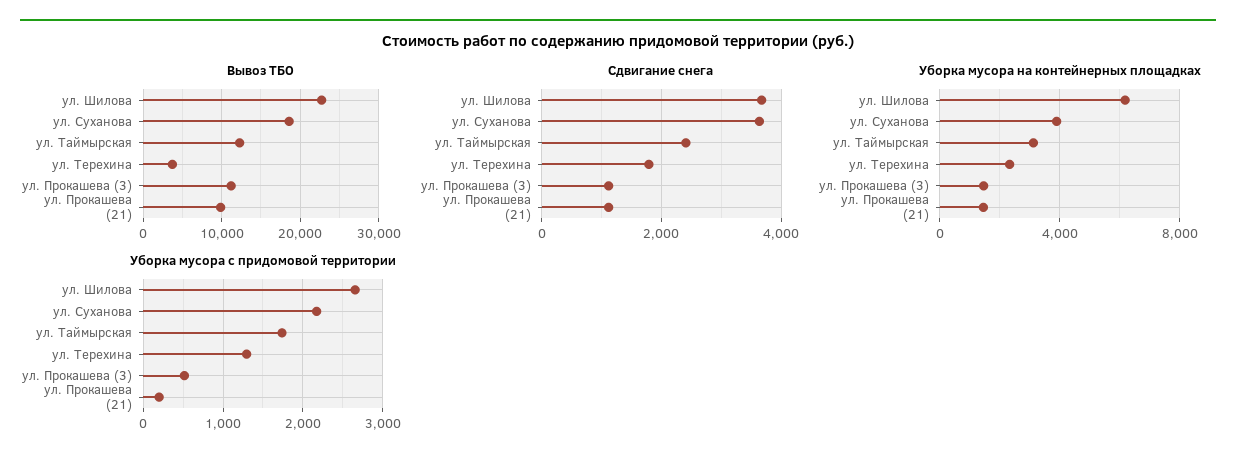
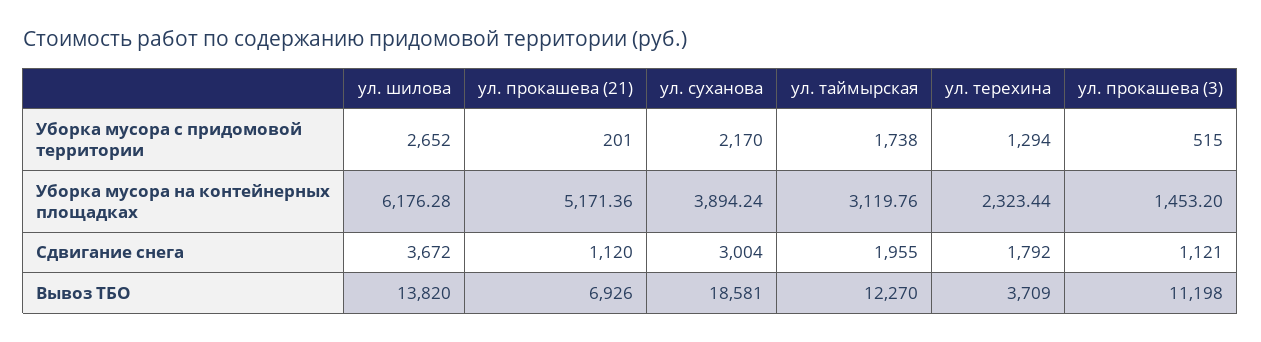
  {
    "Вывоз ТБО": {
-     "ул. Шилова": 23000,
+     "ул. Шилова": 13820,
      "ул. Суханова": 18581,
      "ул. Таймырская": 12270,
      "ул. Терехина": 3709,
      "ул. Прокашева (3)": 11198,
-     "ул. Прокашева (21)": 10000
+     "ул. Прокашева (21)": 6926
    },
    "Сдвигание снега": {
      "ул. Шилова": 3672,
-     "ул. Суханова": 3600,
+     "ул. Суханова": 3004,
-     "ул. Таймырская": 2400,
+     "ул. Таймырская": 1955,
      "ул. Терехина": 1792,
      "ул. Прокашева (3)": 1121,
      "ул. Прокашева (21)": 1120
    },
    "Уборка мусора на контейнерных площадках": {
      "ул. Шилова": 6176.28,
      "ул. Суханова": 3894.24,
      "ул. Таймырская": 3119.76,
      "ул. Терехина": 2323.44,
      "ул. Прокашева (3)": 1453.2,
-     "ул. Прокашева (21)": 1500
+     "ул. Прокашева (21)": 5171.36
    },
    "Уборка мусора с придомовой территории": {
      "ул. Шилова": 2652,
      "ул. Суханова": 2170,
      "ул. Таймырская": 1738,
      "ул. Терехина": 1294,
      "ул. Прокашева (3)": 515,
      "ул. Прокашева (21)": 201
    }
  }

